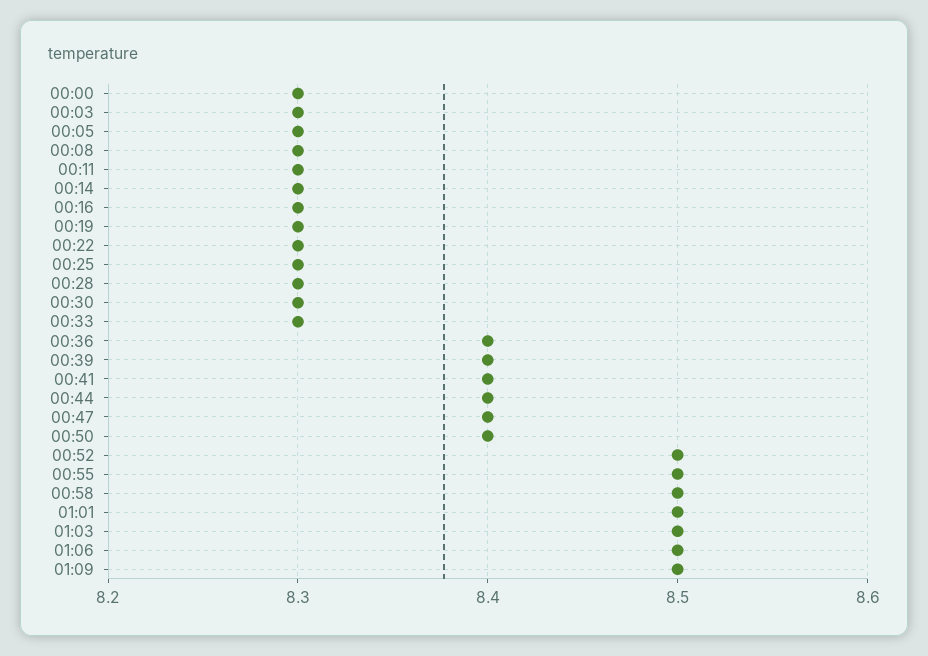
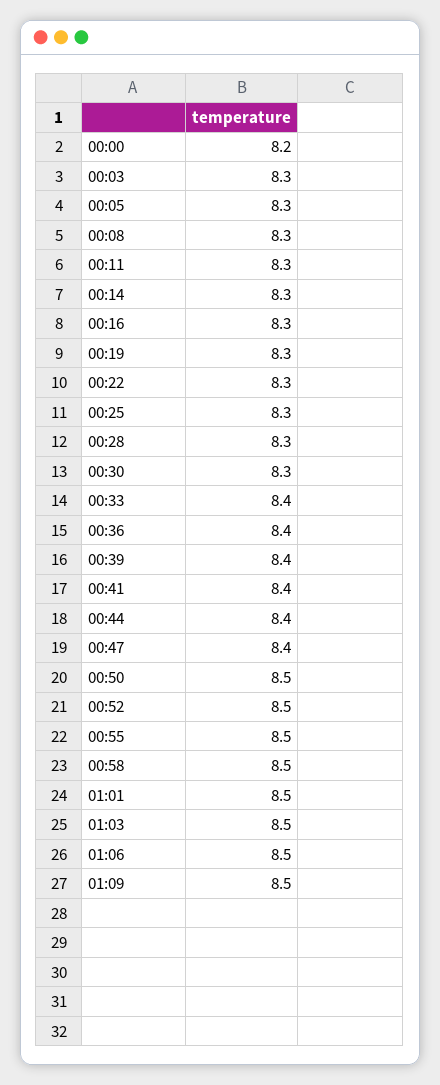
  {
-   "00:00": 8.3,
+   "00:00": 8.2,
    "00:03": 8.3,
    "00:05": 8.3,
    "00:08": 8.3,
    "00:11": 8.3,
    "00:14": 8.3,
    "00:16": 8.3,
    "00:19": 8.3,
    "00:22": 8.3,
    "00:25": 8.3,
    "00:28": 8.3,
    "00:30": 8.3,
-   "00:33": 8.3,
+   "00:33": 8.4,
    "00:36": 8.4,
    "00:39": 8.4,
    "00:41": 8.4,
    "00:44": 8.4,
    "00:47": 8.4,
-   "00:50": 8.4,
+   "00:50": 8.5,
    "00:52": 8.5,
    "00:55": 8.5,
    "00:58": 8.5,
    "01:01": 8.5,
    "01:03": 8.5,
    "01:06": 8.5,
    "01:09": 8.5
  }

